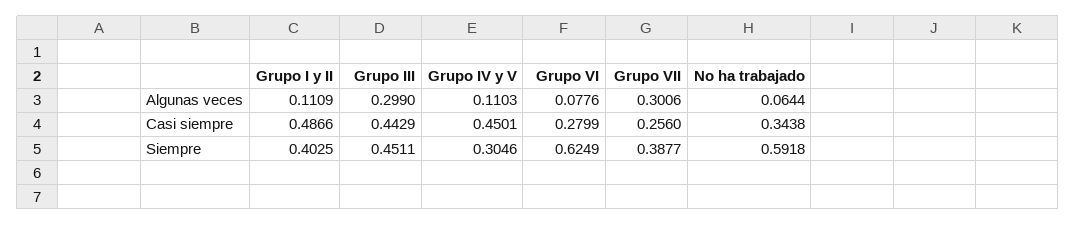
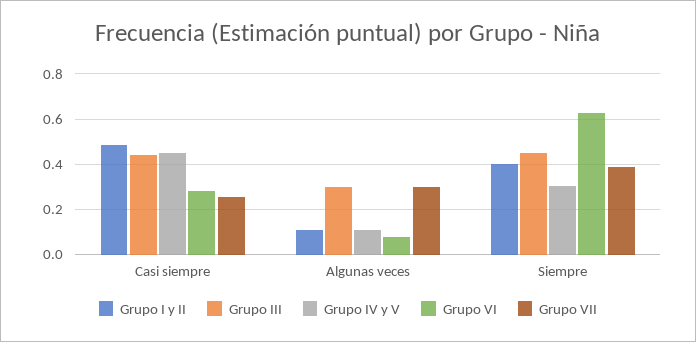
  {
    "Grupo I y II": {
      "Algunas veces": 0.1109,
      "Casi siempre": 0.4866,
      "Siempre": 0.4025
    },
    "Grupo III": {
      "Algunas veces": 0.299,
      "Casi siempre": 0.4429,
      "Siempre": 0.4511
    },
    "Grupo IV y V": {
      "Algunas veces": 0.1103,
      "Casi siempre": 0.4501,
      "Siempre": 0.3046
    },
    "Grupo VI": {
      "Algunas veces": 0.0776,
      "Casi siempre": 0.2799,
      "Siempre": 0.6249
    },
    "Grupo VII": {
      "Algunas veces": 0.3006,
      "Casi siempre": 0.256,
      "Siempre": 0.3877
-   },
+   }
-   "No ha trabajado": {
-     "Algunas veces": 0.0644,
-     "Casi siempre": 0.3438,
-     "Siempre": 0.5918
-   }
  }

